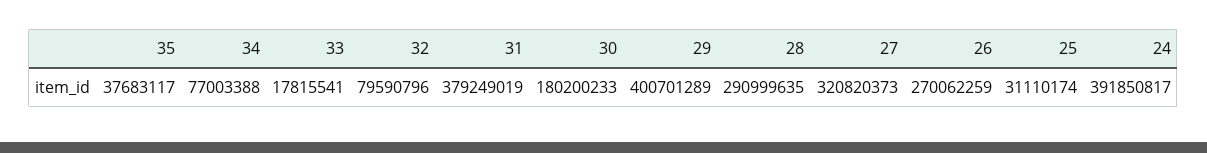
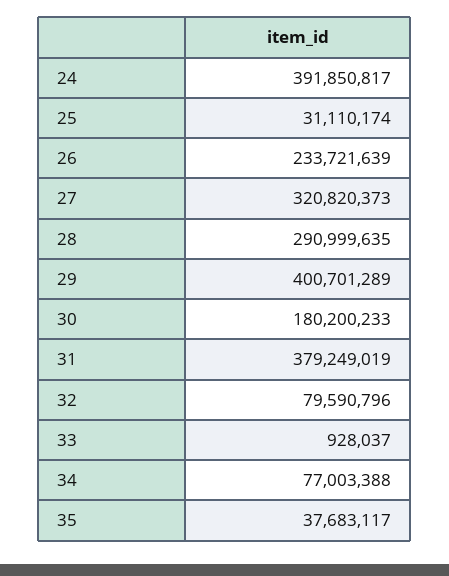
  {
    "35": 37683117,
    "34": 77003388,
-   "33": 17815541,
+   "33": 928037,
    "32": 79590796,
    "31": 379249019,
    "30": 180200233,
    "29": 400701289,
    "28": 290999635,
    "27": 320820373,
-   "26": 270062259,
+   "26": 233721639,
    "25": 31110174,
    "24": 391850817
  }

